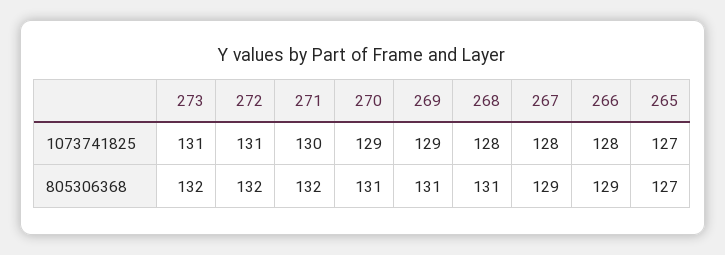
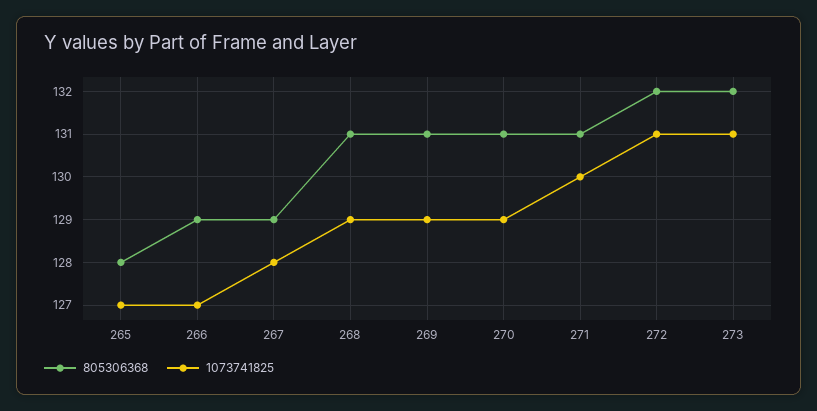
  {
    "1073741825": {
      "273": 131,
      "272": 131,
      "271": 130,
      "270": 129,
      "269": 129,
-     "268": 128,
+     "268": 129,
      "267": 128,
-     "266": 128,
+     "266": 127,
      "265": 127
    },
    "805306368": {
      "273": 132,
      "272": 132,
-     "271": 132,
+     "271": 131,
      "270": 131,
      "269": 131,
      "268": 131,
      "267": 129,
      "266": 129,
-     "265": 127
+     "265": 128
    }
  }

